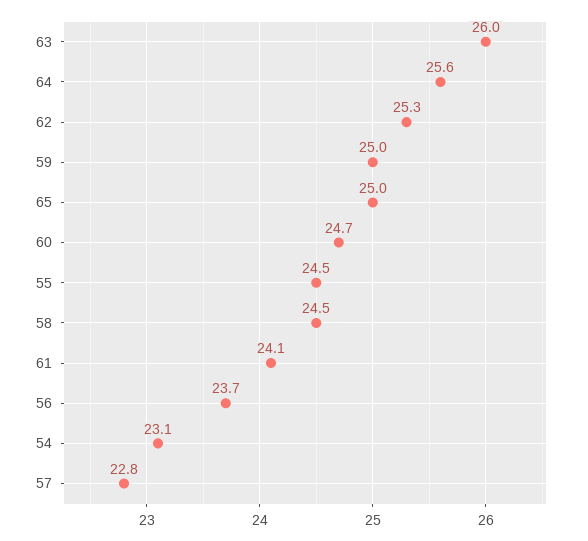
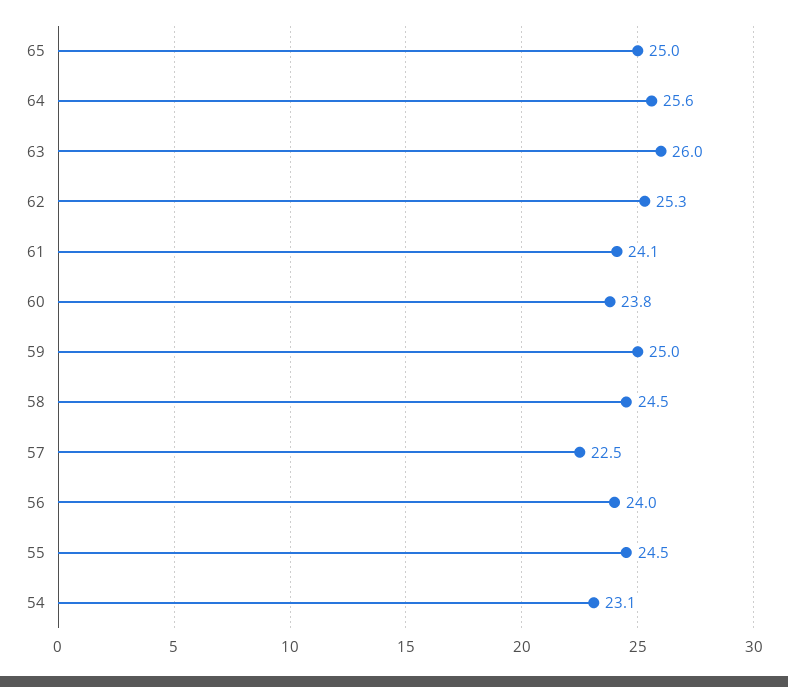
  {
    "63": 26,
    "64": 25.6,
    "62": 25.3,
    "59": 25,
    "65": 25,
-   "60": 24.7,
+   "60": 23.8,
    "55": 24.5,
    "58": 24.5,
    "61": 24.1,
-   "56": 23.7,
+   "56": 24,
    "54": 23.1,
-   "57": 22.8
+   "57": 22.5
  }

